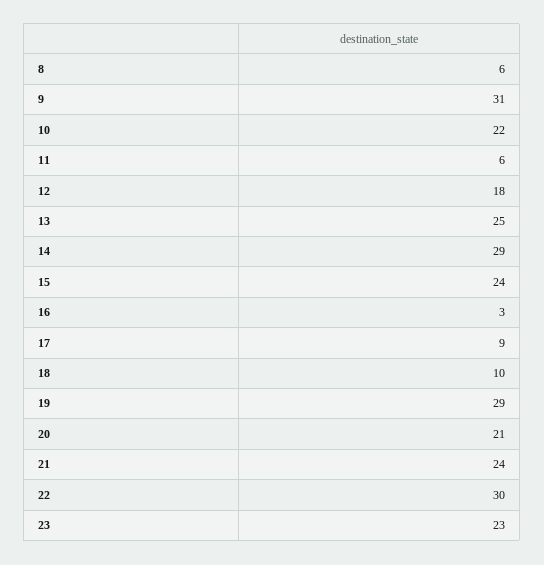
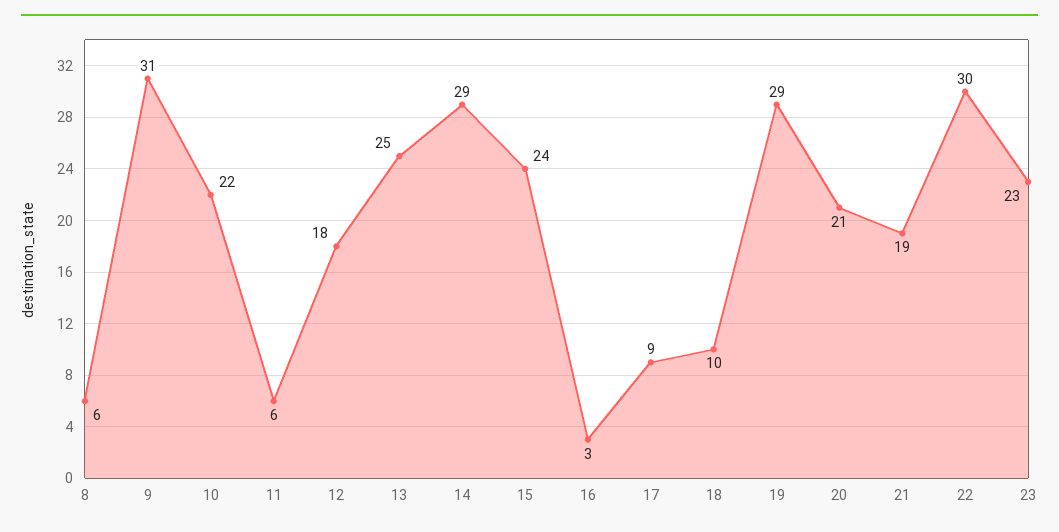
  {
    "8": 6,
    "9": 31,
    "10": 22,
    "11": 6,
    "12": 18,
    "13": 25,
    "14": 29,
    "15": 24,
    "16": 3,
    "17": 9,
    "18": 10,
    "19": 29,
    "20": 21,
-   "21": 24,
+   "21": 19,
    "22": 30,
    "23": 23
  }

